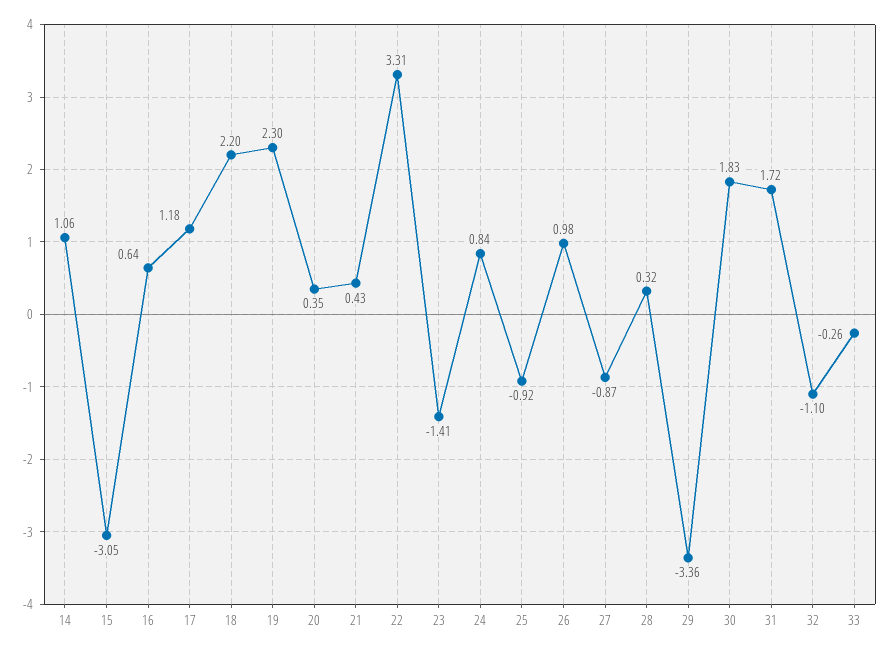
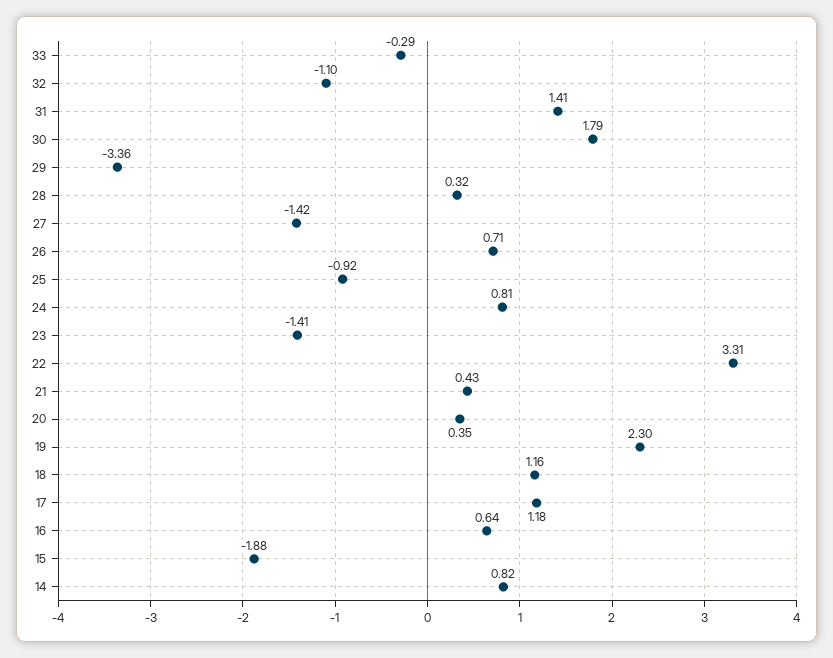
  {
-   "14": 1.06,
+   "14": 0.82,
-   "15": -3.05,
+   "15": -1.88,
    "16": 0.64,
    "17": 1.18,
-   "18": 2.2,
+   "18": 1.16,
    "19": 2.3,
    "20": 0.35,
    "21": 0.43,
    "22": 3.31,
    "23": -1.41,
-   "24": 0.84,
+   "24": 0.81,
    "25": -0.92,
-   "26": 0.98,
+   "26": 0.71,
-   "27": -0.87,
+   "27": -1.42,
    "28": 0.32,
    "29": -3.36,
-   "30": 1.83,
+   "30": 1.79,
-   "31": 1.72,
+   "31": 1.41,
    "32": -1.1,
-   "33": -0.26
+   "33": -0.29
  }

